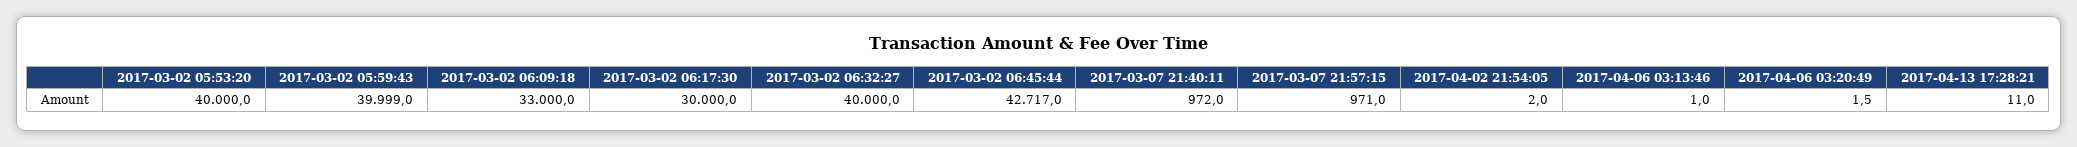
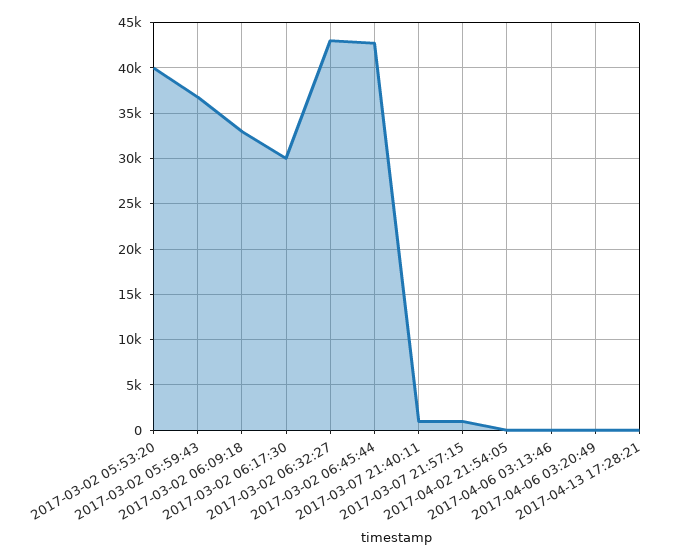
  {
    "2017-03-02 05:53:20": 40000,
-   "2017-03-02 05:59:43": 39999,
+   "2017-03-02 05:59:43": 37000,
    "2017-03-02 06:09:18": 33000,
    "2017-03-02 06:17:30": 30000,
-   "2017-03-02 06:32:27": 40000,
+   "2017-03-02 06:32:27": 43000,
    "2017-03-02 06:45:44": 42717,
    "2017-03-07 21:40:11": 972,
    "2017-03-07 21:57:15": 971,
    "2017-04-02 21:54:05": 2,
    "2017-04-06 03:13:46": 1,
    "2017-04-06 03:20:49": 1.5,
    "2017-04-13 17:28:21": 11
  }

